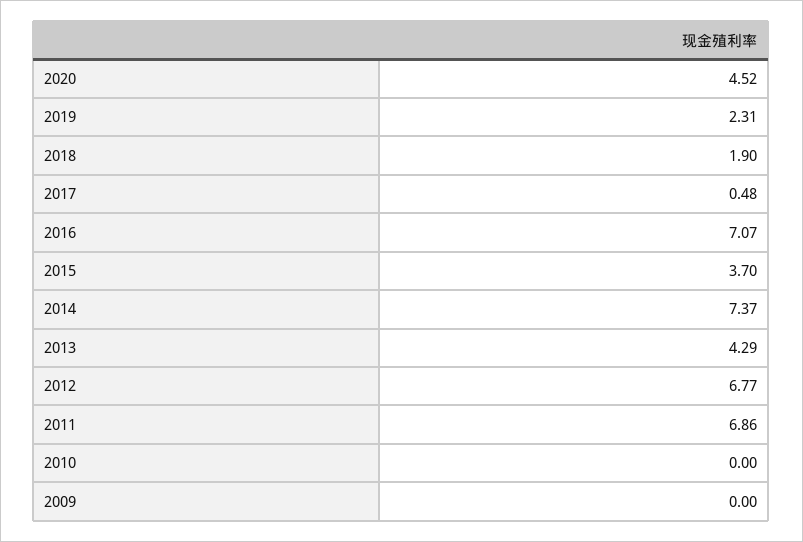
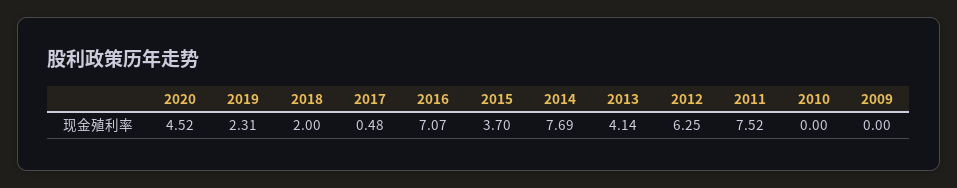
  {
    "2020": 4.52,
    "2019": 2.31,
-   "2018": 1.9,
+   "2018": 2,
    "2017": 0.48,
    "2016": 7.07,
    "2015": 3.7,
-   "2014": 7.37,
+   "2014": 7.69,
-   "2013": 4.29,
+   "2013": 4.14,
-   "2012": 6.77,
+   "2012": 6.25,
-   "2011": 6.86,
+   "2011": 7.52,
    "2010": 0,
    "2009": 0
  }

